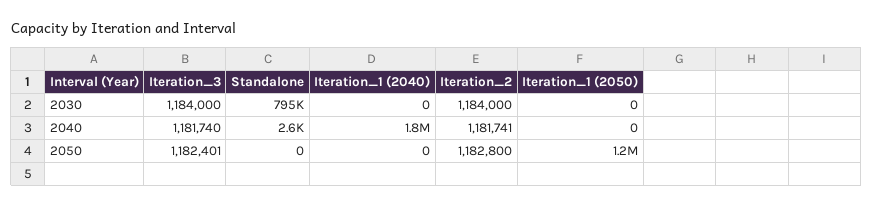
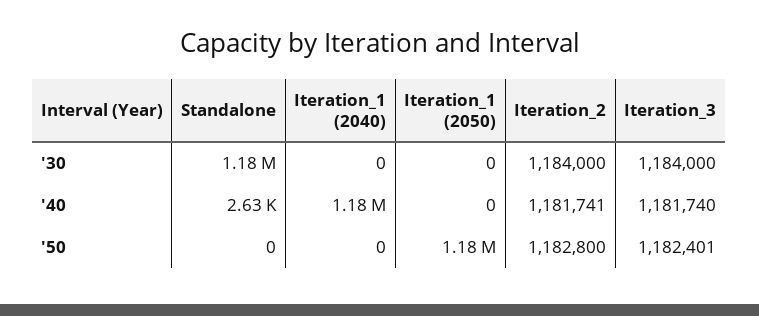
  {
    "Iteration_3": {
      "2030": 1184000,
      "2040": 1181740,
      "2050": 1182401
    },
    "Standalone": {
-     "2030": 795000,
+     "2030": 1180000,
      "2040": 2630,
      "2050": 0
    },
    "Iteration_1 (2040)": {
      "2030": 0,
-     "2040": 1800000,
+     "2040": 1180000,
      "2050": 0
    },
    "Iteration_2": {
      "2030": 1184000,
      "2040": 1181741,
      "2050": 1182800
    },
    "Iteration_1 (2050)": {
      "2030": 0,
      "2040": 0,
      "2050": 1180000
    }
  }

